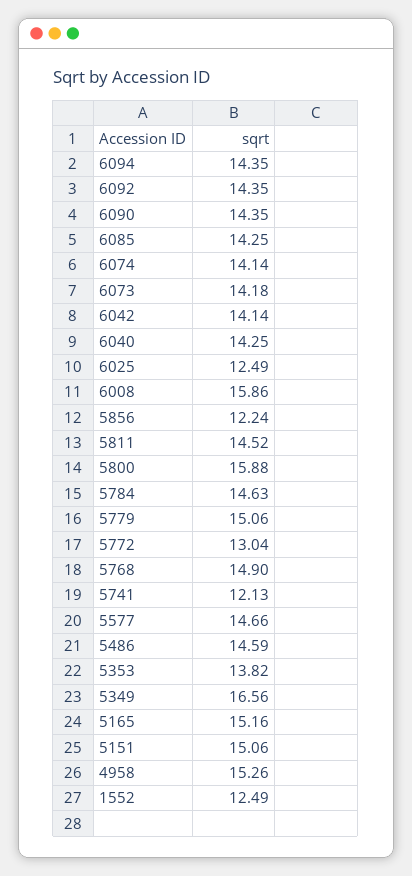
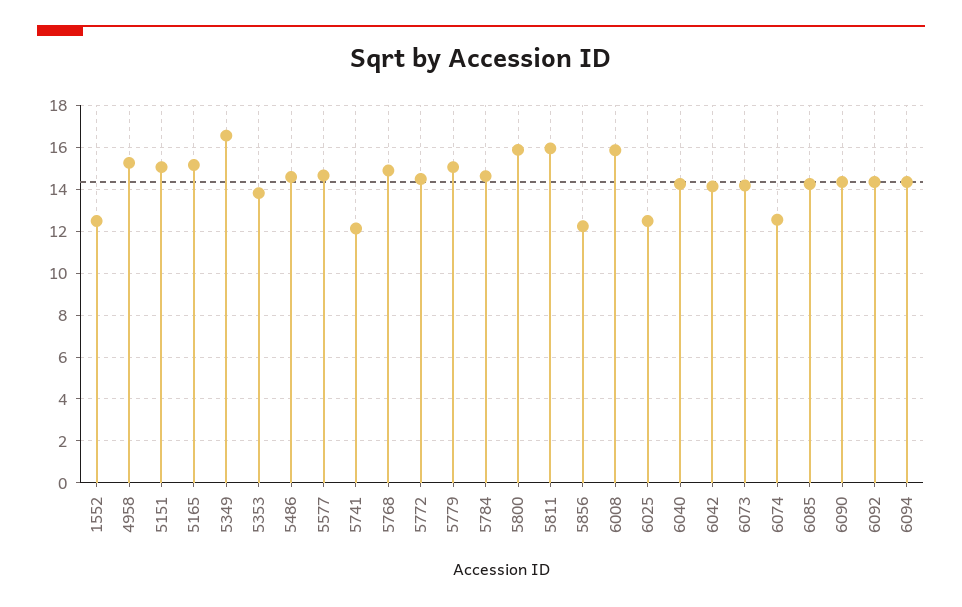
  {
    "6094": 14.35,
    "6092": 14.35,
    "6090": 14.35,
    "6085": 14.25,
-   "6074": 14.14,
+   "6074": 12.5,
    "6073": 14.18,
    "6042": 14.14,
    "6040": 14.25,
    "6025": 12.49,
    "6008": 15.86,
    "5856": 12.24,
-   "5811": 14.52,
+   "5811": 16,
    "5800": 15.88,
    "5784": 14.63,
    "5779": 15.06,
-   "5772": 13.04,
+   "5772": 14.5,
    "5768": 14.9,
    "5741": 12.13,
    "5577": 14.66,
    "5486": 14.59,
    "5353": 13.82,
    "5349": 16.56,
    "5165": 15.16,
    "5151": 15.06,
    "4958": 15.26,
    "1552": 12.49
  }

